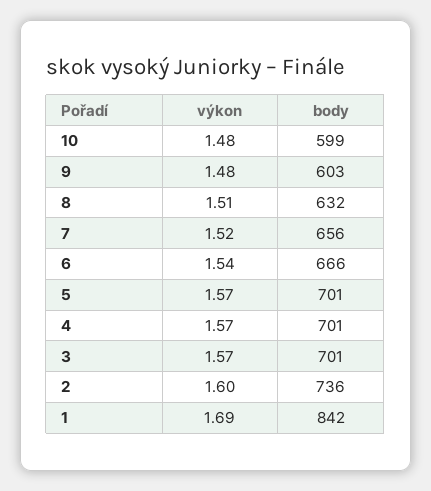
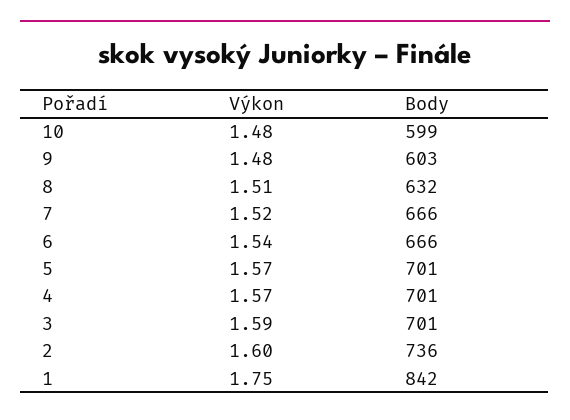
  {
    "výkon": {
      "10": 1.48,
      "9": 1.48,
      "8": 1.51,
      "7": 1.52,
      "6": 1.54,
      "5": 1.57,
      "4": 1.57,
-     "3": 1.57,
+     "3": 1.59,
      "2": 1.6,
-     "1": 1.69
+     "1": 1.75
    },
    "body": {
      "10": 599,
      "9": 603,
      "8": 632,
-     "7": 656,
+     "7": 666,
      "6": 666,
      "5": 701,
      "4": 701,
      "3": 701,
      "2": 736,
      "1": 842
    }
  }

